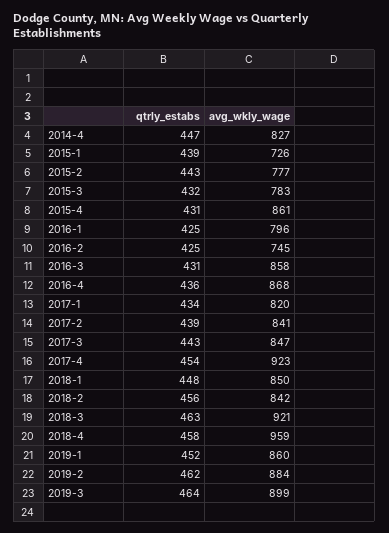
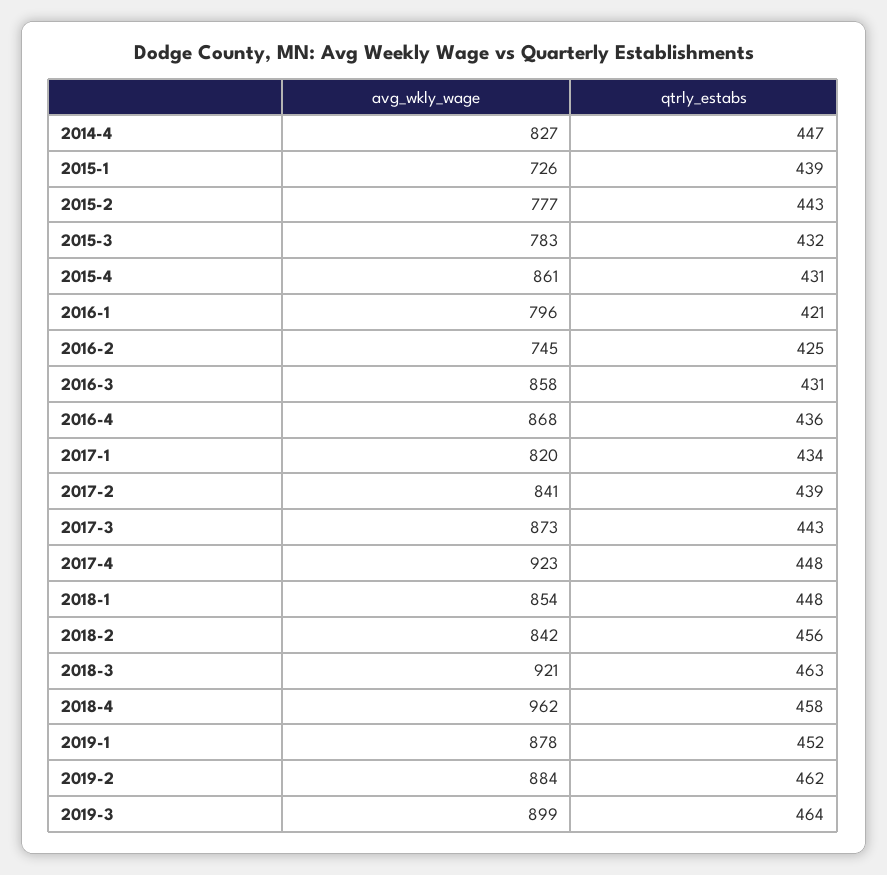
  {
    "qtrly_estabs": {
      "2014-4": 447,
      "2015-1": 439,
      "2015-2": 443,
      "2015-3": 432,
      "2015-4": 431,
-     "2016-1": 425,
+     "2016-1": 421,
      "2016-2": 425,
      "2016-3": 431,
      "2016-4": 436,
      "2017-1": 434,
      "2017-2": 439,
      "2017-3": 443,
-     "2017-4": 454,
+     "2017-4": 448,
      "2018-1": 448,
      "2018-2": 456,
      "2018-3": 463,
      "2018-4": 458,
      "2019-1": 452,
      "2019-2": 462,
      "2019-3": 464
    },
    "avg_wkly_wage": {
      "2014-4": 827,
      "2015-1": 726,
      "2015-2": 777,
      "2015-3": 783,
      "2015-4": 861,
      "2016-1": 796,
      "2016-2": 745,
      "2016-3": 858,
      "2016-4": 868,
      "2017-1": 820,
      "2017-2": 841,
-     "2017-3": 847,
+     "2017-3": 873,
      "2017-4": 923,
-     "2018-1": 850,
+     "2018-1": 854,
      "2018-2": 842,
      "2018-3": 921,
-     "2018-4": 959,
+     "2018-4": 962,
-     "2019-1": 860,
+     "2019-1": 878,
      "2019-2": 884,
      "2019-3": 899
    }
  }

